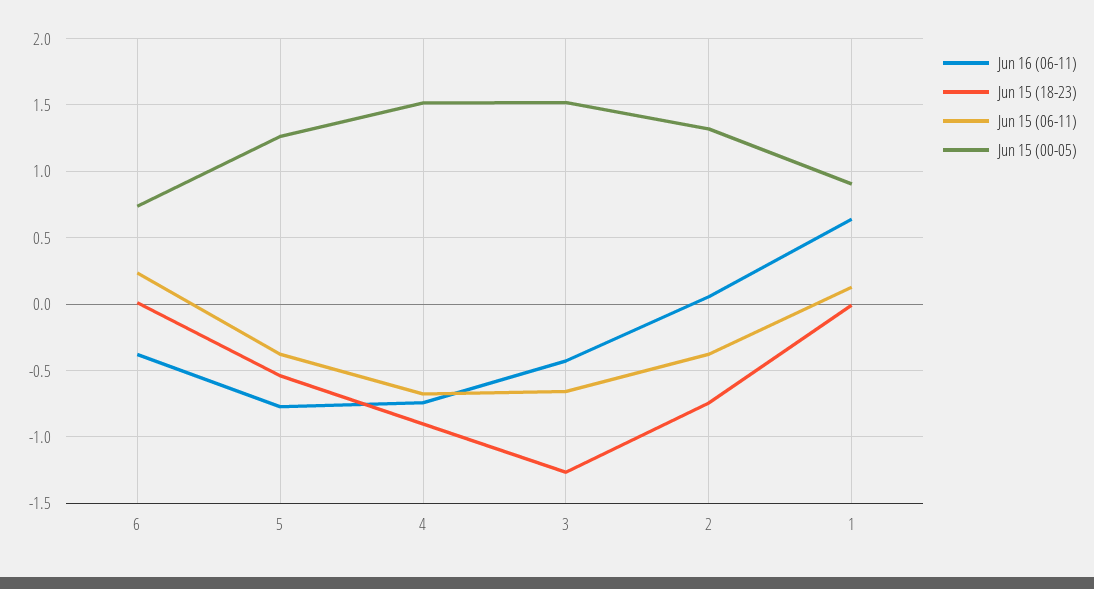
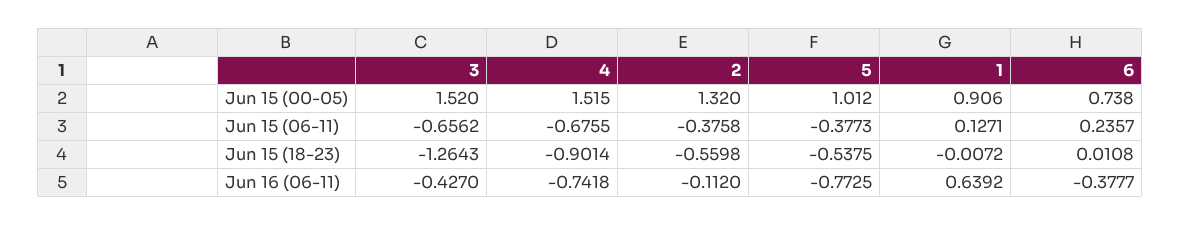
  {
    "Jun 16 (06-11)": {
      "6": -0.3777,
      "5": -0.7725,
      "4": -0.7418,
      "3": -0.427,
-     "2": 0.05,
+     "2": -0.112,
      "1": 0.6392
    },
    "Jun 15 (18-23)": {
      "6": 0.0108,
      "5": -0.5375,
      "4": -0.9014,
      "3": -1.2643,
-     "2": -0.75,
+     "2": -0.5598,
      "1": -0.0072
    },
    "Jun 15 (06-11)": {
      "6": 0.2357,
      "5": -0.3773,
      "4": -0.6755,
      "3": -0.6562,
      "2": -0.3758,
      "1": 0.1271
    },
    "Jun 15 (00-05)": {
      "6": 0.738,
-     "5": 1.25,
+     "5": 1.012,
      "4": 1.515,
      "3": 1.52,
      "2": 1.32,
      "1": 0.906
    }
  }

